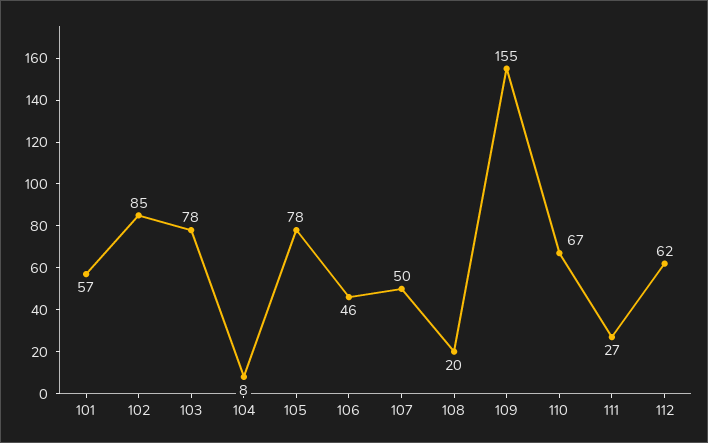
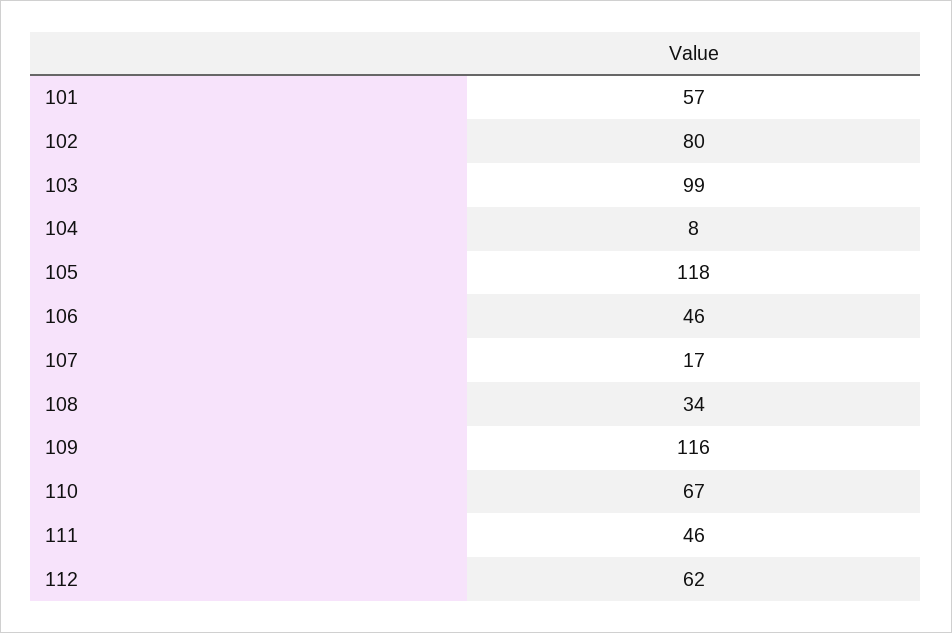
  {
    "101": 57,
-   "102": 85,
+   "102": 80,
-   "103": 78,
+   "103": 99,
    "104": 8,
-   "105": 78,
+   "105": 118,
    "106": 46,
-   "107": 50,
+   "107": 17,
-   "108": 20,
+   "108": 34,
-   "109": 155,
+   "109": 116,
    "110": 67,
-   "111": 27,
+   "111": 46,
    "112": 62
  }

